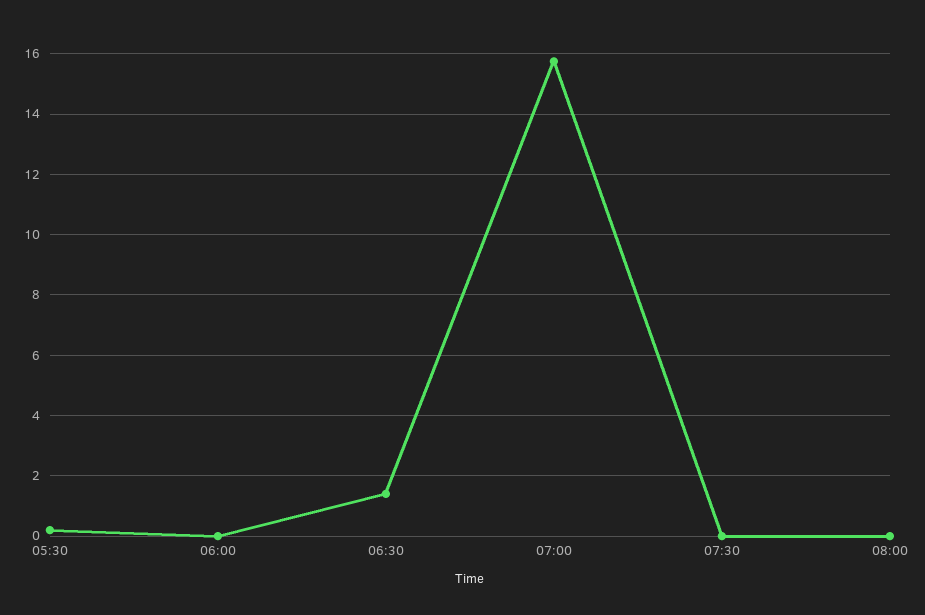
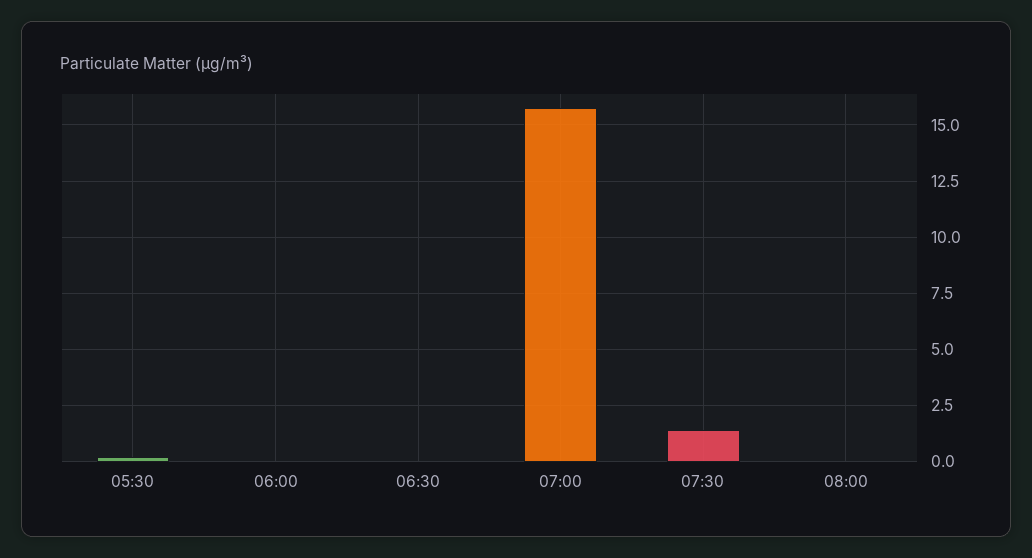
  {
    "05:30": 0.2,
    "06:00": 0,
-   "06:30": 1.4,
+   "06:30": 0,
    "07:00": 15.8,
-   "07:30": 0,
+   "07:30": 1.5,
    "08:00": 0
  }

